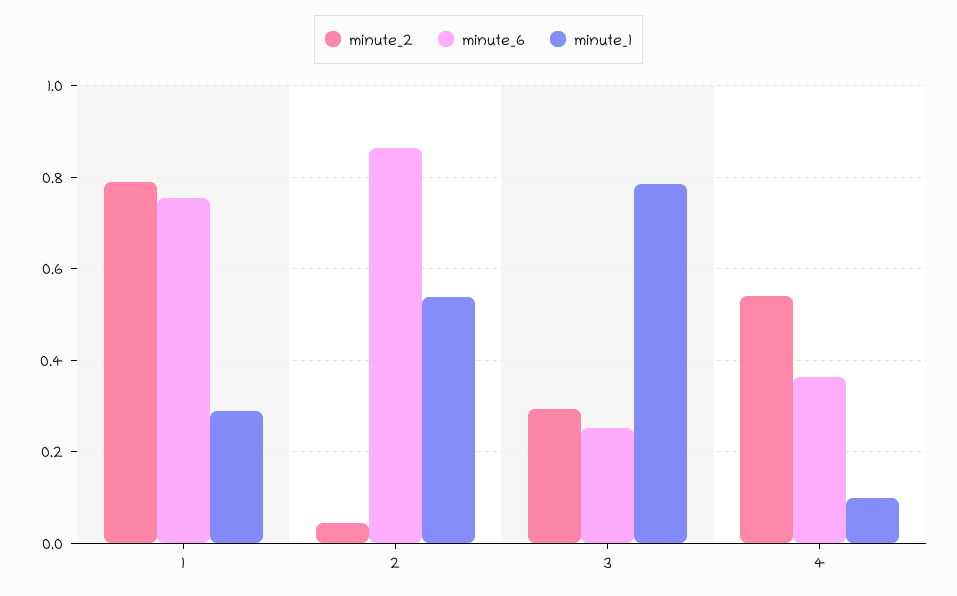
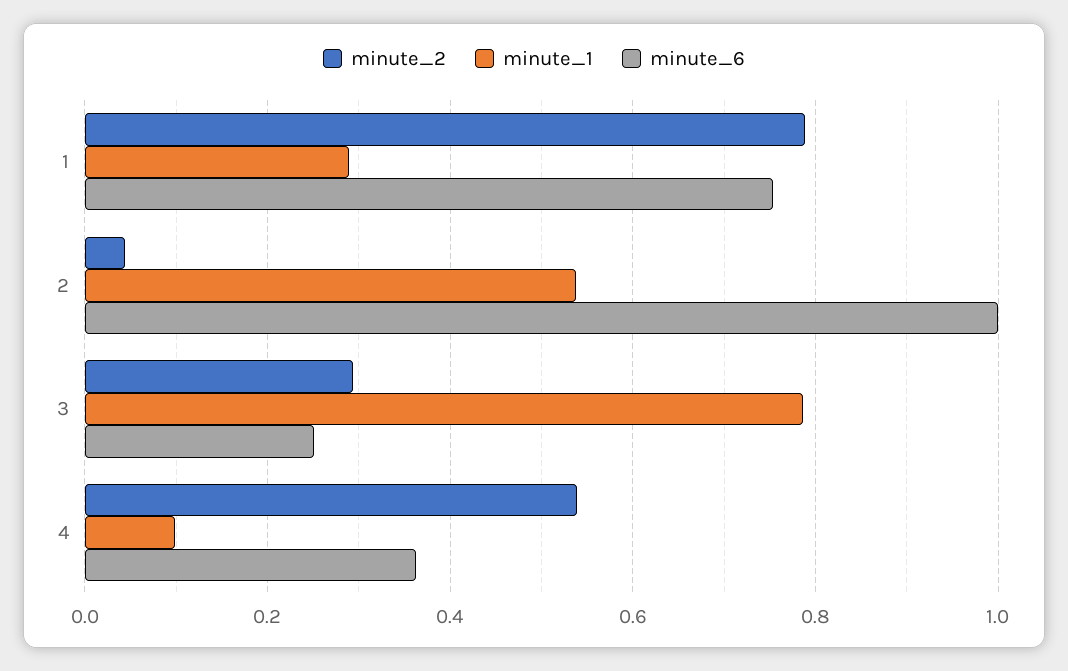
  {
    "minute_2": {
      "1": 0.78,
      "2": 0.04,
      "3": 0.3,
      "4": 0.54
    },
    "minute_6": {
      "1": 0.76,
-     "2": 0.86,
+     "2": 1,
      "3": 0.26,
      "4": 0.36
    },
    "minute_1": {
      "1": 0.28,
      "2": 0.54,
      "3": 0.78,
      "4": 0.1
    }
  }

